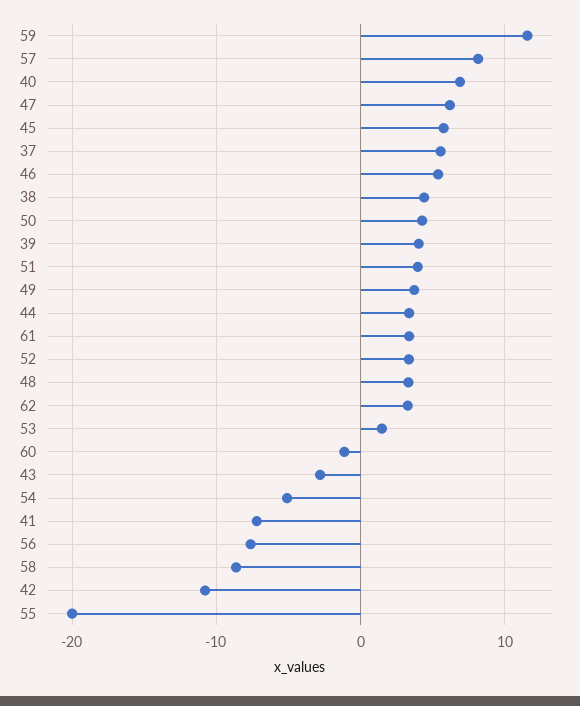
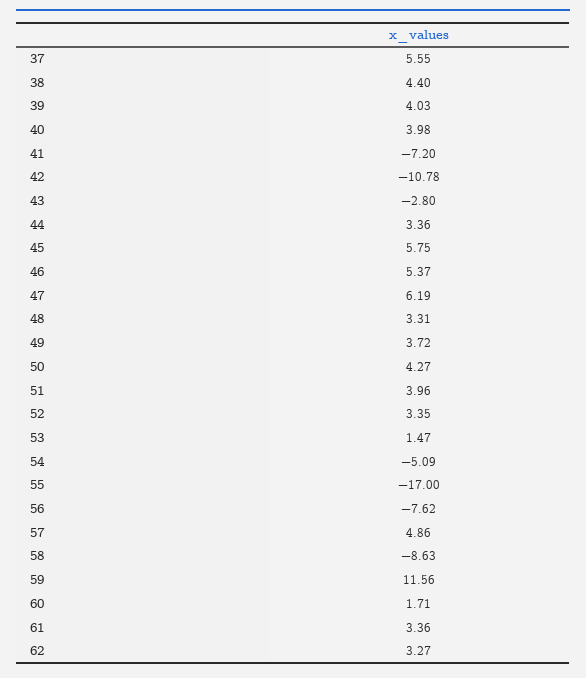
  {
    "59": 11.56,
-   "57": 8,
+   "57": 4.86,
-   "40": 7,
+   "40": 3.98,
    "47": 6.19,
    "45": 5.75,
    "37": 5.55,
    "46": 5.37,
    "38": 4.4,
    "50": 4.27,
    "39": 4.03,
    "51": 3.96,
    "49": 3.72,
    "44": 3.36,
    "61": 3.36,
    "52": 3.35,
    "48": 3.31,
    "62": 3.27,
    "53": 1.47,
-   "60": -1,
+   "60": 1.71,
    "43": -2.8,
    "54": -5.09,
    "41": -7.2,
    "56": -7.62,
    "58": -8.63,
    "42": -10.78,
-   "55": -20
+   "55": -17
  }

